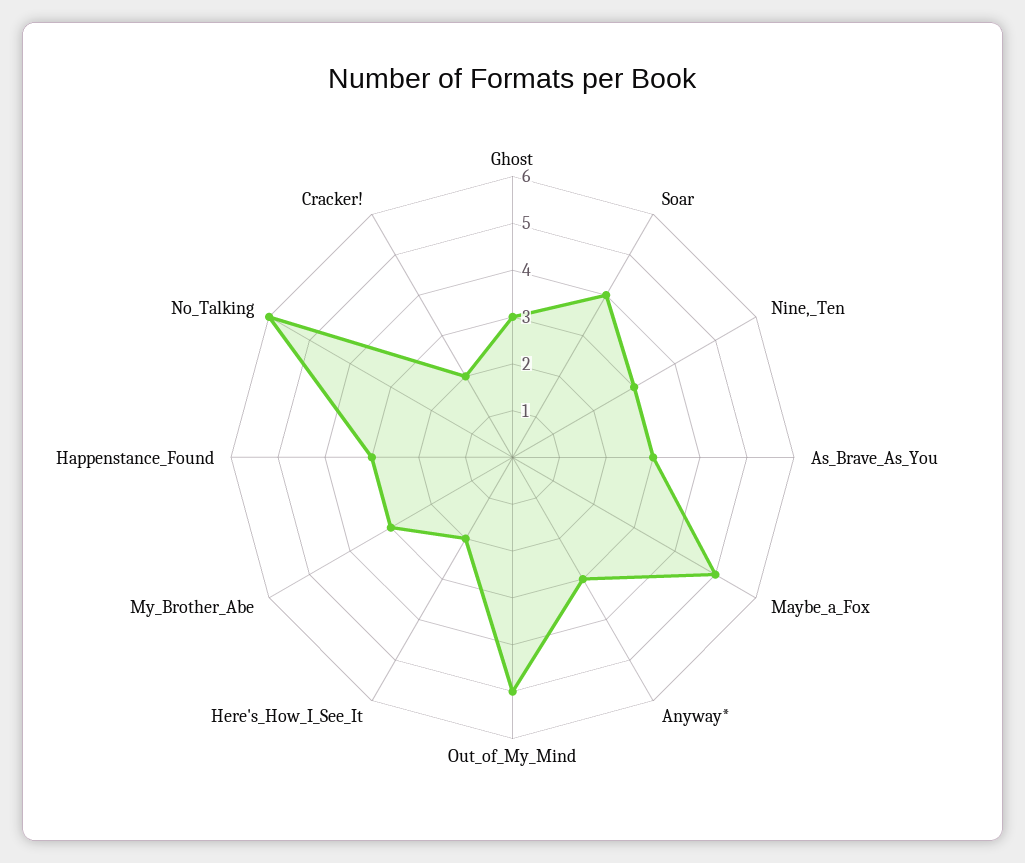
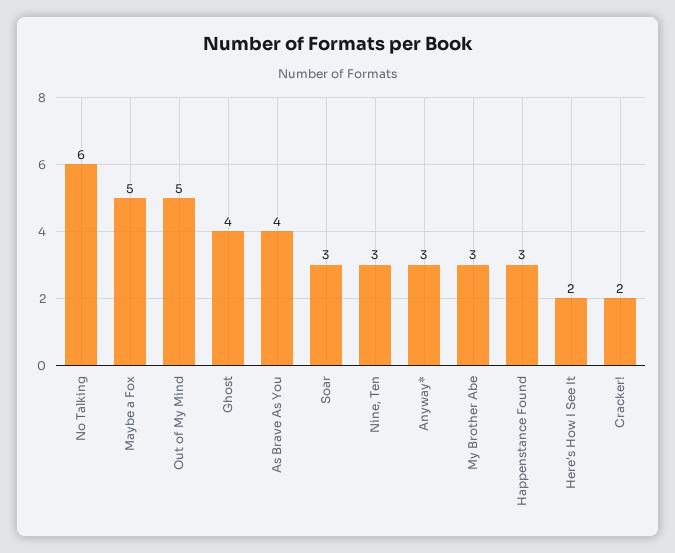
  {
-   "Ghost": 3,
+   "Ghost": 4,
-   "Soar": 4,
+   "Soar": 3,
    "Nine,_Ten": 3,
-   "As_Brave_As_You": 3,
+   "As_Brave_As_You": 4,
    "Maybe_a_Fox": 5,
    "Anyway*": 3,
    "Out_of_My_Mind": 5,
    "Here's_How_I_See_It": 2,
    "My_Brother_Abe": 3,
    "Happenstance_Found": 3,
    "No_Talking": 6,
    "Cracker!": 2
  }

